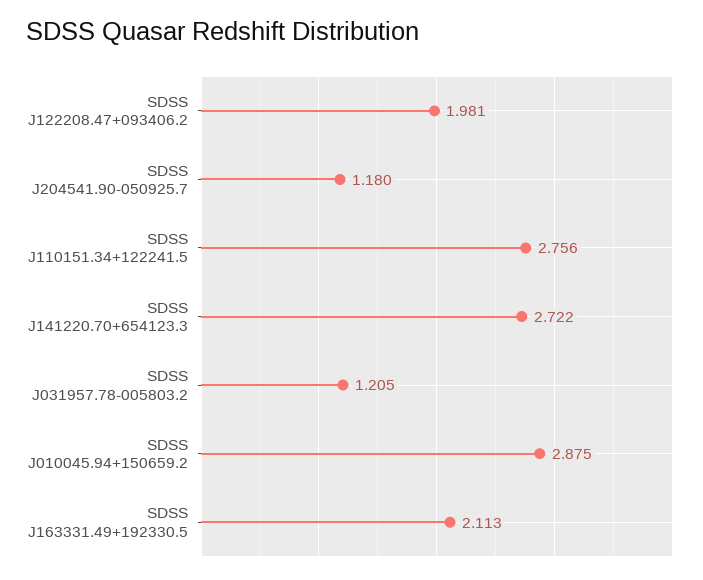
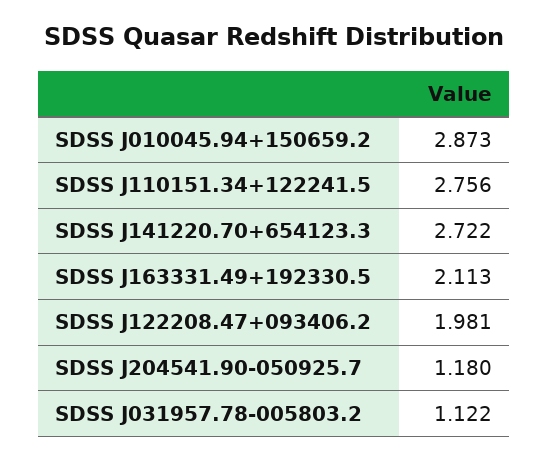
  {
    "SDSS J122208.47+093406.2": 1.981,
    "SDSS J204541.90-050925.7": 1.18,
    "SDSS J110151.34+122241.5": 2.756,
    "SDSS J141220.70+654123.3": 2.722,
-   "SDSS J031957.78-005803.2": 1.205,
+   "SDSS J031957.78-005803.2": 1.122,
-   "SDSS J010045.94+150659.2": 2.875,
+   "SDSS J010045.94+150659.2": 2.873,
    "SDSS J163331.49+192330.5": 2.113
  }

